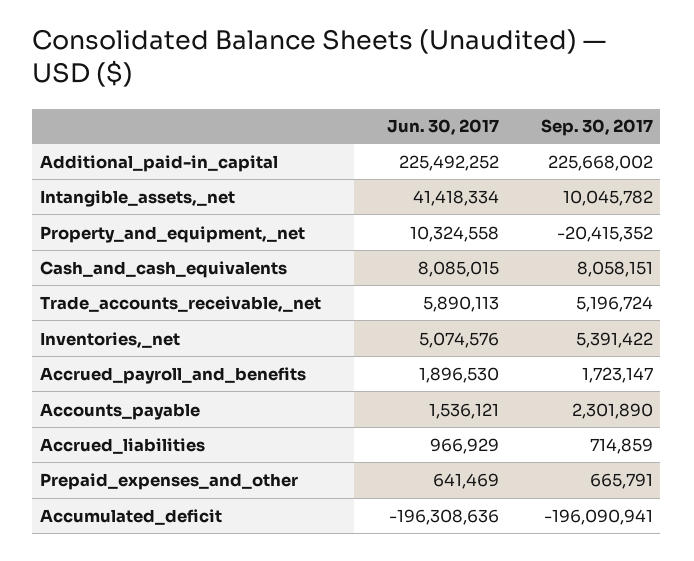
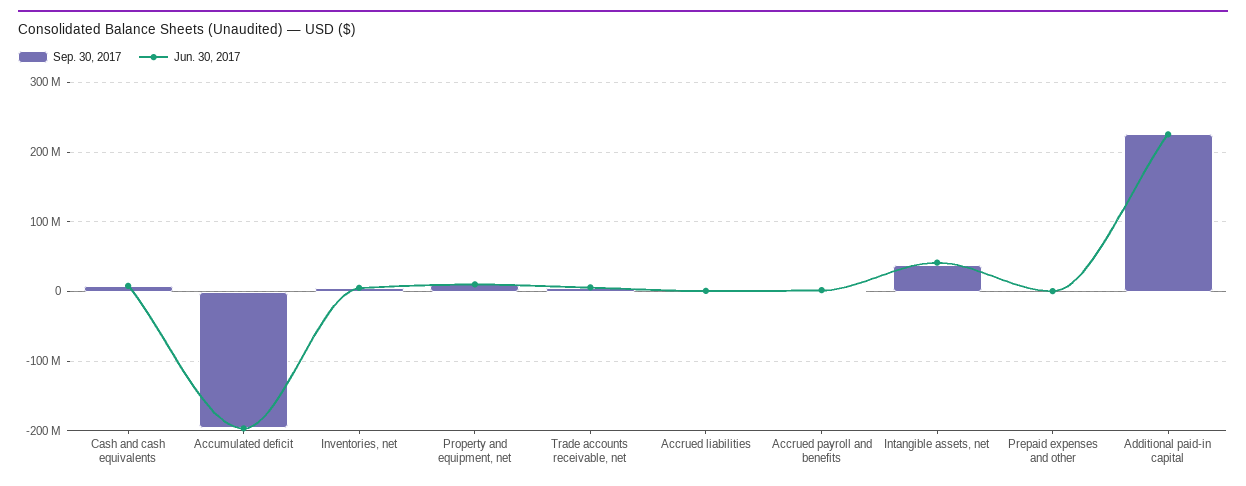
  {
    "Jun. 30, 2017": {
      "Additional_paid-in_capital": 225492252,
      "Intangible_assets,_net": 41418334,
      "Property_and_equipment,_net": 10324558,
      "Cash_and_cash_equivalents": 8085015,
      "Trade_accounts_receivable,_net": 5890113,
      "Inventories,_net": 5074576,
      "Accrued_payroll_and_benefits": 1896530,
-     "Accounts_payable": 1536121,
      "Accrued_liabilities": 966929,
      "Prepaid_expenses_and_other": 641469,
      "Accumulated_deficit": -196308636
    },
    "Sep. 30, 2017": {
      "Additional_paid-in_capital": 225668002,
-     "Intangible_assets,_net": 10045782,
+     "Intangible_assets,_net": 40000000,
-     "Property_and_equipment,_net": -20415352,
+     "Property_and_equipment,_net": 10000000,
      "Cash_and_cash_equivalents": 8058151,
      "Trade_accounts_receivable,_net": 5196724,
      "Inventories,_net": 5391422,
      "Accrued_payroll_and_benefits": 1723147,
-     "Accounts_payable": 2301890,
      "Accrued_liabilities": 714859,
      "Prepaid_expenses_and_other": 665791,
      "Accumulated_deficit": -196090941
    }
  }

